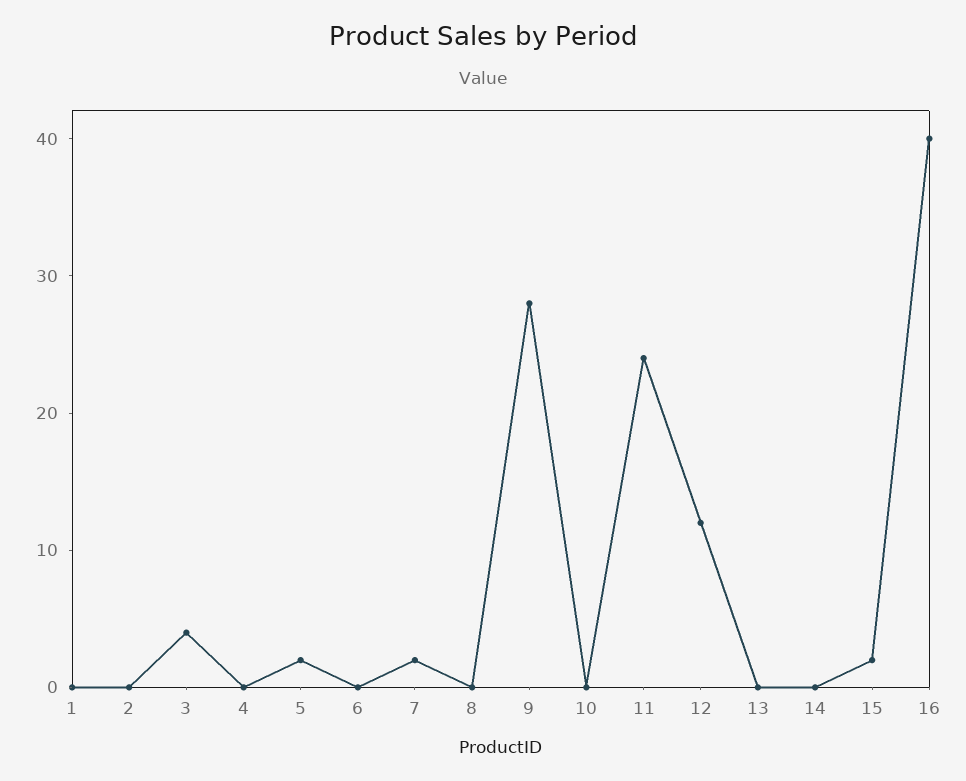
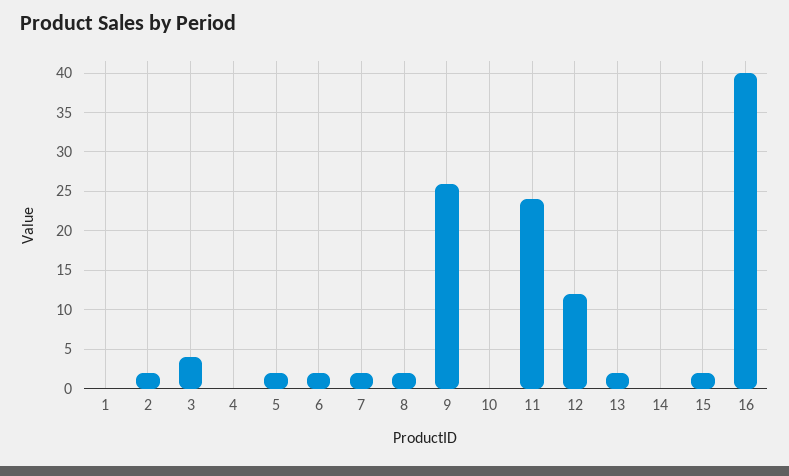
  {
    "1": 0,
-   "2": 0,
+   "2": 2,
    "3": 4,
    "4": 0,
    "5": 2,
-   "6": 0,
+   "6": 2,
    "7": 2,
-   "8": 0,
+   "8": 2,
-   "9": 28,
+   "9": 26,
    "10": 0,
    "11": 24,
    "12": 12,
-   "13": 0,
+   "13": 2,
    "14": 0,
    "15": 2,
    "16": 40
  }

